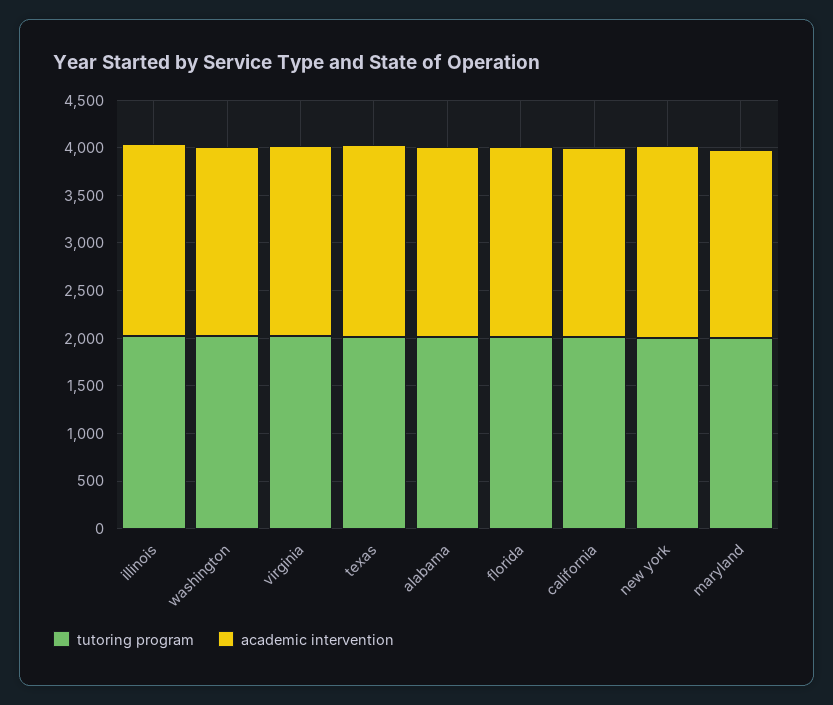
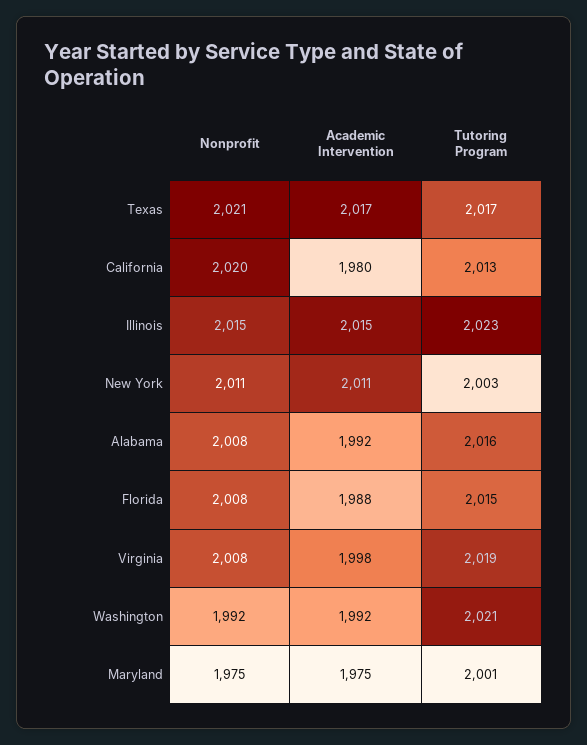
  {
    "tutoring program": {
      "illinois": 2023,
      "washington": 2021,
      "virginia": 2019,
      "texas": 2017,
      "alabama": 2016,
      "florida": 2015,
      "california": 2013,
      "new york": 2003,
      "maryland": 2001
    },
    "academic intervention": {
      "illinois": 2015,
      "washington": 1992,
      "virginia": 1998,
      "texas": 2017,
      "alabama": 1992,
      "florida": 1988,
      "california": 1980,
      "new york": 2011,
      "maryland": 1975
-   }
+   },
+   "Nonprofit": {
+     "texas": 2021,
+     "california": 2020,
+     "illinois": 2015,
+     "new york": 2011,
+     "alabama": 2008,
+     "florida": 2008,
+     "virginia": 2008,
+     "washington": 1992,
+     "maryland": 1975
+   }
  }

